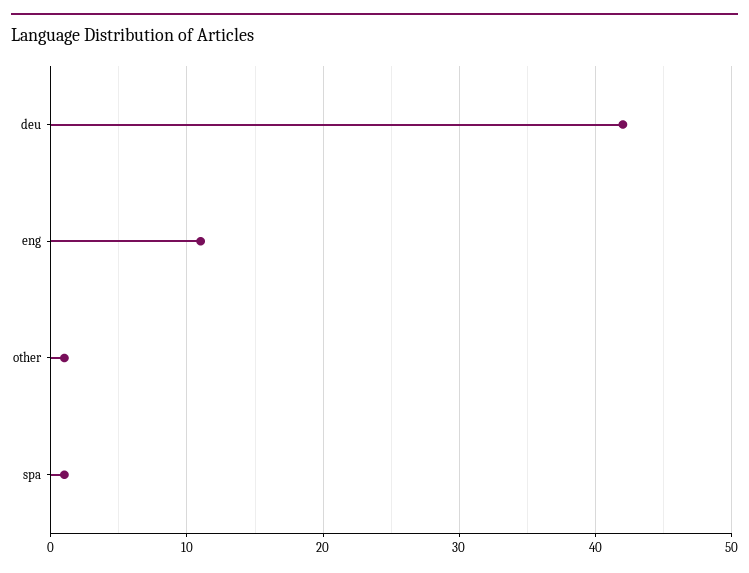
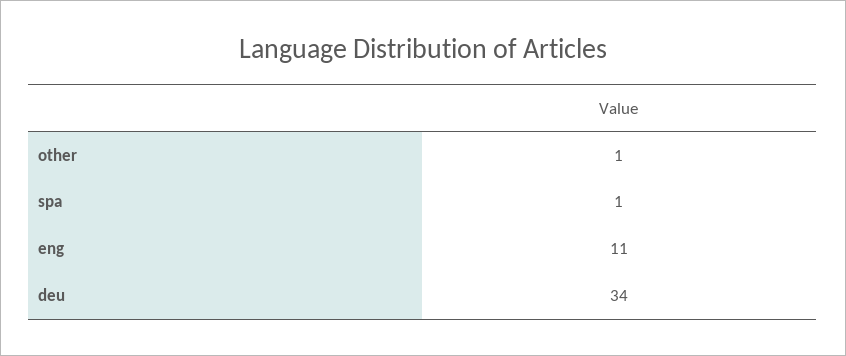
  {
-   "deu": 42,
+   "deu": 34,
    "eng": 11,
    "other": 1,
    "spa": 1
  }

